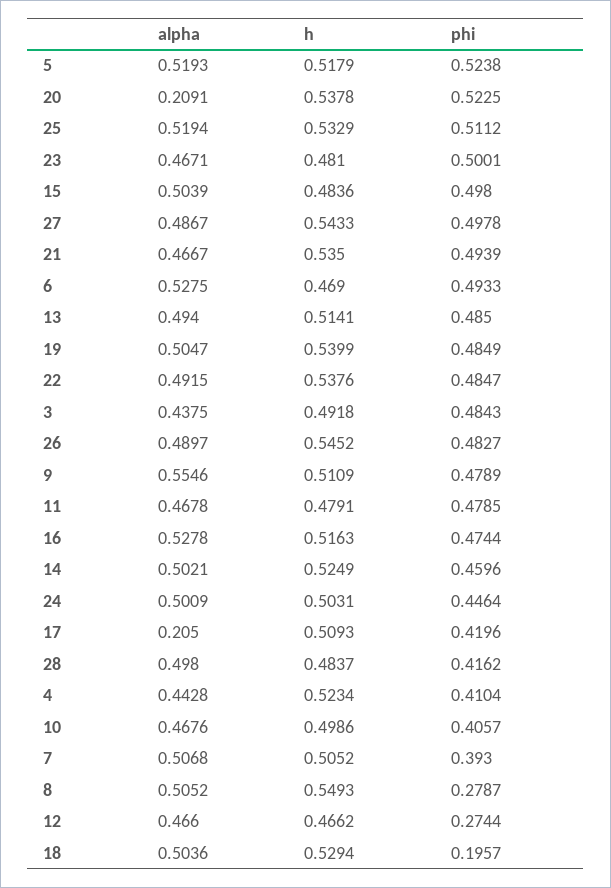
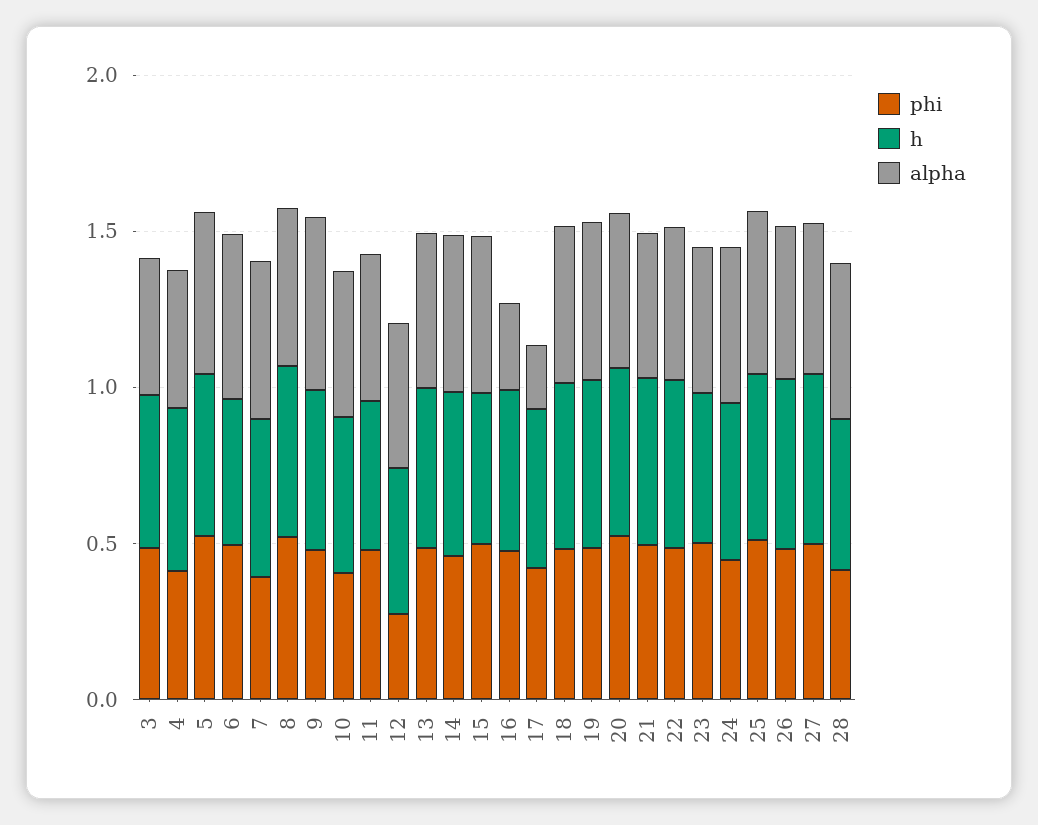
  {
    "alpha": {
      "5": 0.5193,
-     "20": 0.2091,
+     "20": 0.5,
      "25": 0.5194,
      "23": 0.4671,
      "15": 0.5039,
      "27": 0.4867,
      "21": 0.4667,
      "6": 0.5275,
      "13": 0.494,
      "19": 0.5047,
      "22": 0.4915,
      "3": 0.4375,
      "26": 0.4897,
      "9": 0.5546,
      "11": 0.4678,
-     "16": 0.5278,
+     "16": 0.3,
      "14": 0.5021,
      "24": 0.5009,
      "17": 0.205,
      "28": 0.498,
      "4": 0.4428,
      "10": 0.4676,
      "7": 0.5068,
      "8": 0.5052,
      "12": 0.466,
      "18": 0.5036
    },
    "h": {
      "5": 0.5179,
      "20": 0.5378,
      "25": 0.5329,
      "23": 0.481,
      "15": 0.4836,
      "27": 0.5433,
      "21": 0.535,
      "6": 0.469,
      "13": 0.5141,
      "19": 0.5399,
      "22": 0.5376,
      "3": 0.4918,
      "26": 0.5452,
      "9": 0.5109,
      "11": 0.4791,
      "16": 0.5163,
      "14": 0.5249,
      "24": 0.5031,
      "17": 0.5093,
      "28": 0.4837,
      "4": 0.5234,
      "10": 0.4986,
      "7": 0.5052,
      "8": 0.5493,
      "12": 0.4662,
      "18": 0.5294
    },
    "phi": {
      "5": 0.5238,
      "20": 0.5225,
      "25": 0.5112,
      "23": 0.5001,
      "15": 0.498,
      "27": 0.4978,
      "21": 0.4939,
      "6": 0.4933,
      "13": 0.485,
      "19": 0.4849,
      "22": 0.4847,
      "3": 0.4843,
      "26": 0.4827,
      "9": 0.4789,
      "11": 0.4785,
      "16": 0.4744,
      "14": 0.4596,
      "24": 0.4464,
      "17": 0.4196,
      "28": 0.4162,
      "4": 0.4104,
      "10": 0.4057,
      "7": 0.393,
-     "8": 0.2787,
+     "8": 0.5,
      "12": 0.2744,
-     "18": 0.1957
+     "18": 0.5
    }
  }

